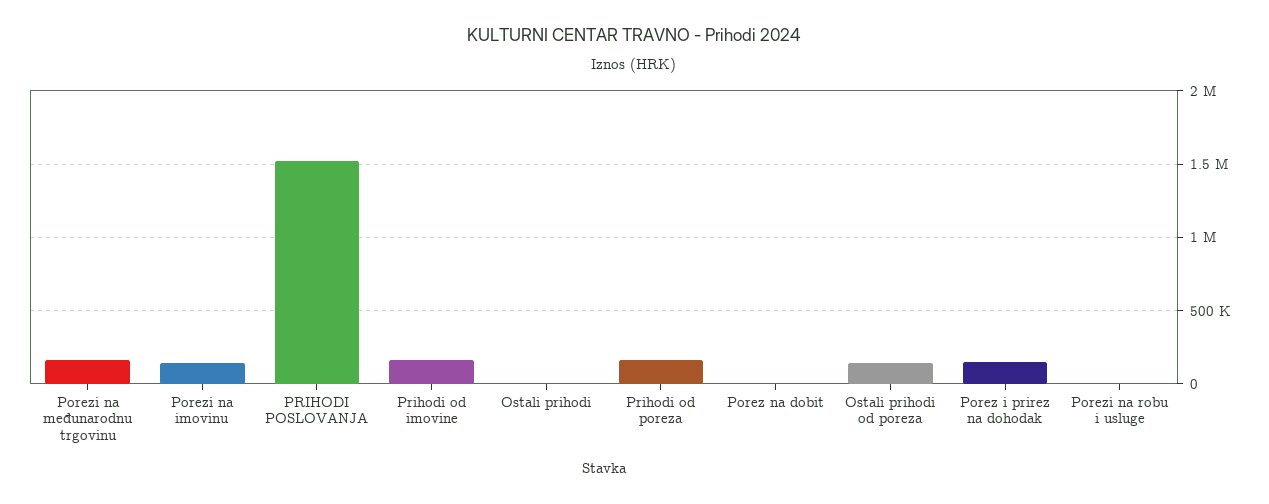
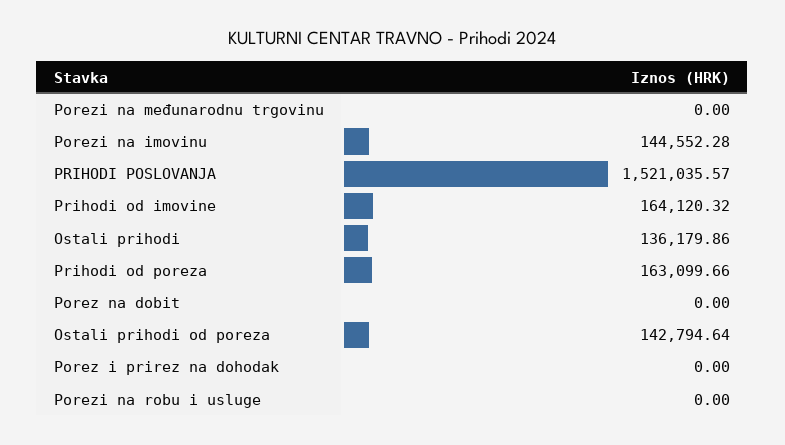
  {
-   "Porezi na međunarodnu trgovinu": 150000,
+   "Porezi na međunarodnu trgovinu": 0,
    "Porezi na imovinu": 144552.28,
    "PRIHODI POSLOVANJA": 1521035.57,
    "Prihodi od imovine": 164120.32,
-   "Ostali prihodi": 0,
+   "Ostali prihodi": 136179.86,
    "Prihodi od poreza": 163099.66,
    "Porez na dobit": 0,
    "Ostali prihodi od poreza": 142794.64,
-   "Porez i prirez na dohodak": 150000,
+   "Porez i prirez na dohodak": 0,
    "Porezi na robu i usluge": 0
  }

